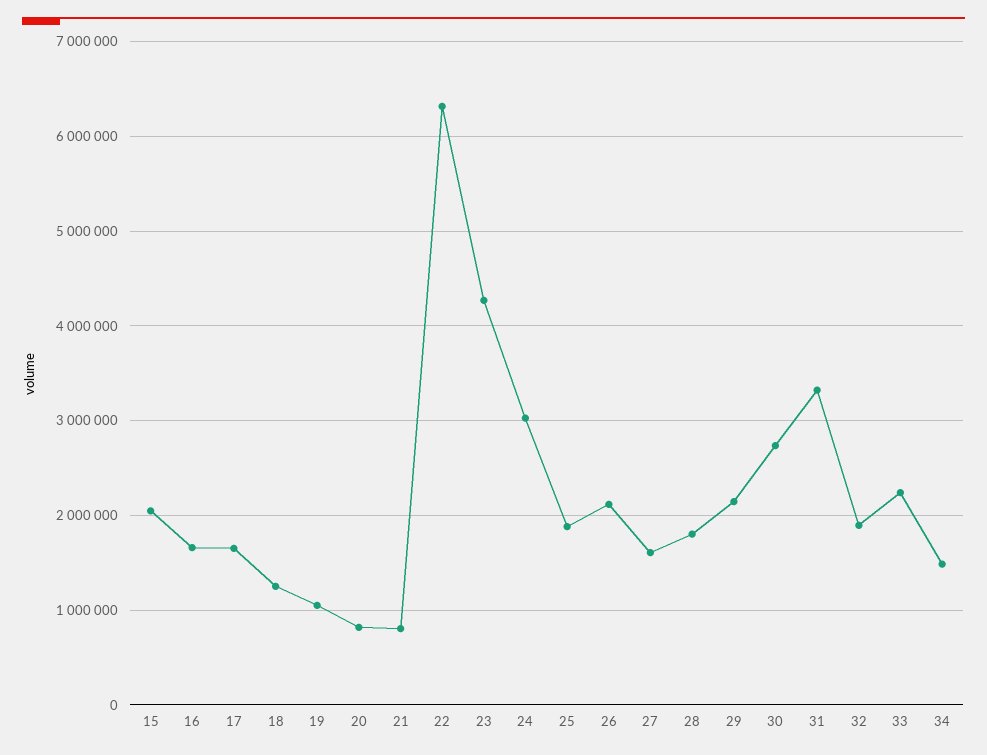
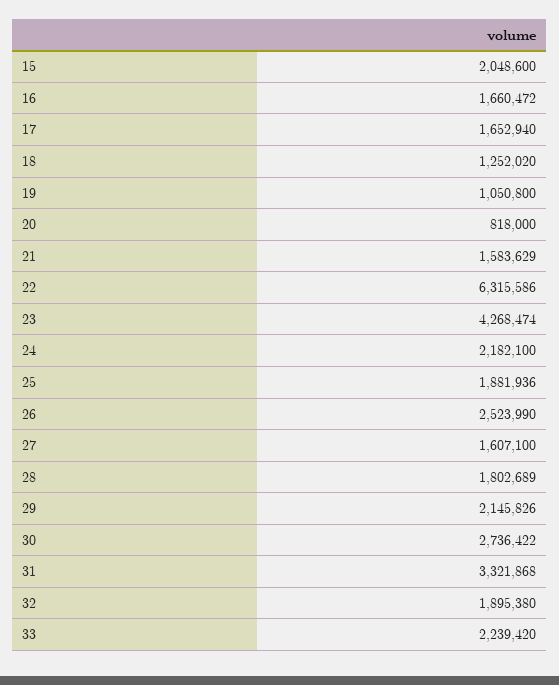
  {
    "15": 2048600,
    "16": 1660472,
    "17": 1652940,
    "18": 1252020,
    "19": 1050800,
    "20": 818000,
-   "21": 800000,
+   "21": 1583629,
    "22": 6315586,
    "23": 4268474,
-   "24": 3000000,
+   "24": 2182100,
    "25": 1881936,
-   "26": 2100000,
+   "26": 2523990,
    "27": 1607100,
    "28": 1802689,
    "29": 2145826,
    "30": 2736422,
    "31": 3321868,
    "32": 1895380,
-   "33": 2239420,
+   "33": 2239420
-   "34": 1500000
  }

